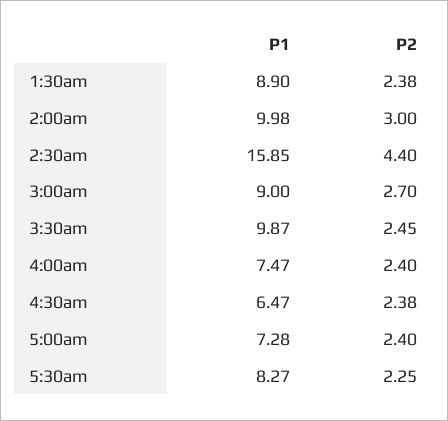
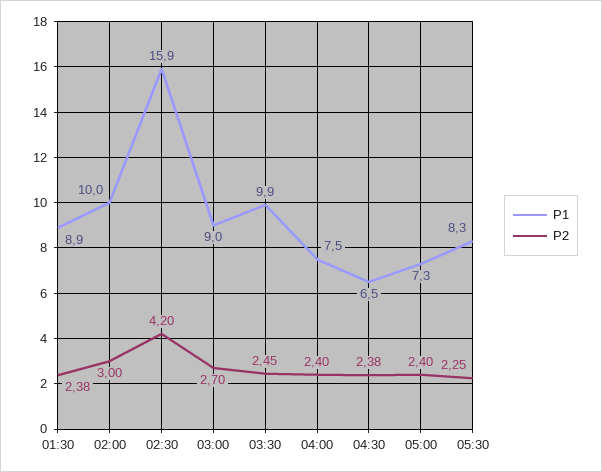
  {
    "P1": {
      "1:30am": 8.9,
      "2:00am": 9.98,
      "2:30am": 15.85,
      "3:00am": 9,
      "3:30am": 9.87,
      "4:00am": 7.47,
      "4:30am": 6.47,
      "5:00am": 7.28,
      "5:30am": 8.27
    },
    "P2": {
      "1:30am": 2.38,
      "2:00am": 3,
-     "2:30am": 4.4,
+     "2:30am": 4.2,
      "3:00am": 2.7,
      "3:30am": 2.45,
      "4:00am": 2.4,
      "4:30am": 2.38,
      "5:00am": 2.4,
      "5:30am": 2.25
    }
  }

